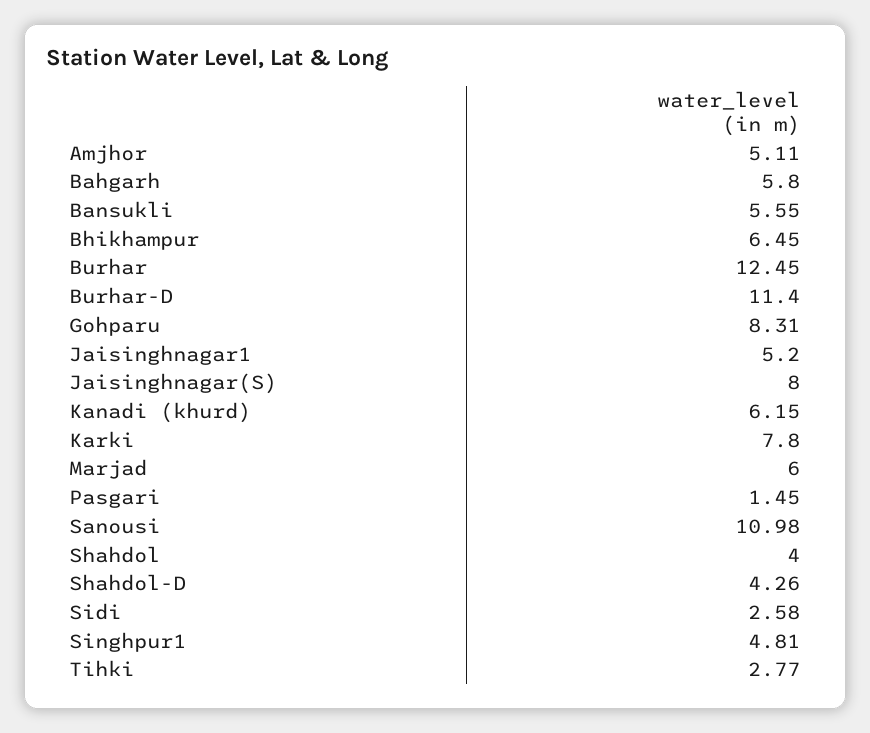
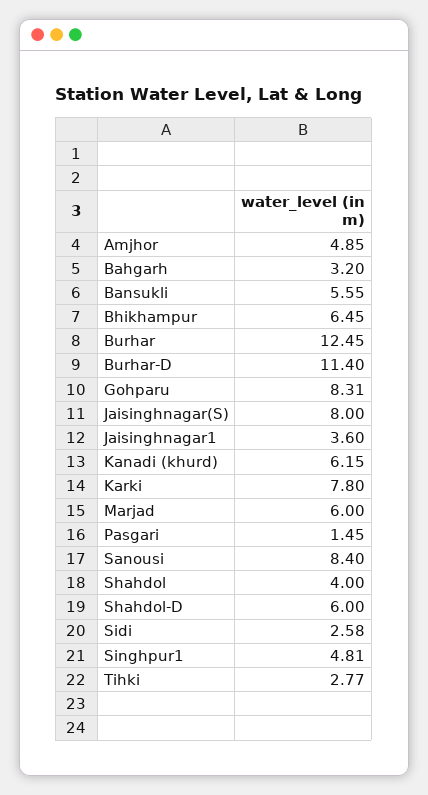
  {
-   "Amjhor": 5.11,
+   "Amjhor": 4.85,
-   "Bahgarh": 5.8,
+   "Bahgarh": 3.2,
    "Bansukli": 5.55,
    "Bhikhampur": 6.45,
    "Burhar": 12.45,
    "Burhar-D": 11.4,
    "Gohparu": 8.31,
-   "Jaisinghnagar1": 5.2,
+   "Jaisinghnagar1": 3.6,
    "Jaisinghnagar(S)": 8,
    "Kanadi (khurd)": 6.15,
    "Karki": 7.8,
    "Marjad": 6,
    "Pasgari": 1.45,
-   "Sanousi": 10.98,
+   "Sanousi": 8.4,
    "Shahdol": 4,
-   "Shahdol-D": 4.26,
+   "Shahdol-D": 6,
    "Sidi": 2.58,
    "Singhpur1": 4.81,
    "Tihki": 2.77
  }

